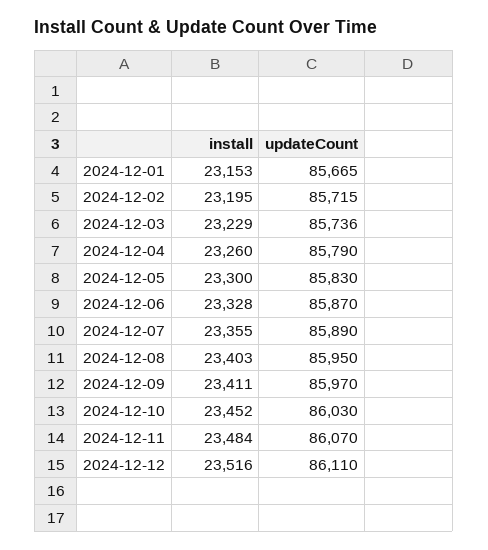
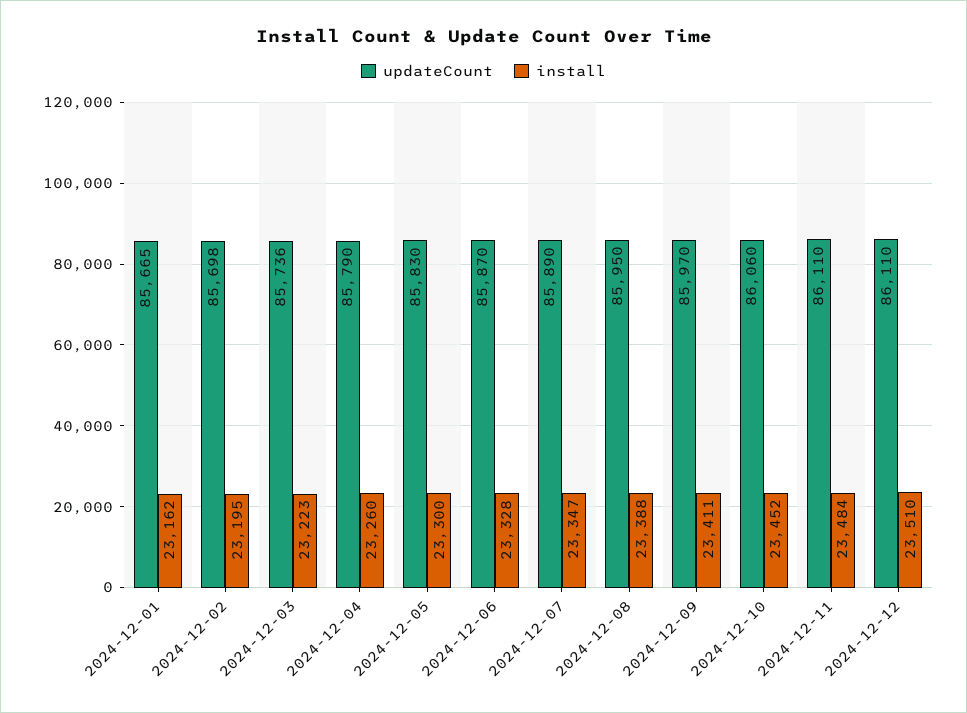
  {
    "install": {
-     "2024-12-01": 23153,
+     "2024-12-01": 23162,
      "2024-12-02": 23195,
-     "2024-12-03": 23229,
+     "2024-12-03": 23223,
      "2024-12-04": 23260,
      "2024-12-05": 23300,
      "2024-12-06": 23328,
-     "2024-12-07": 23355,
+     "2024-12-07": 23347,
-     "2024-12-08": 23403,
+     "2024-12-08": 23388,
      "2024-12-09": 23411,
      "2024-12-10": 23452,
      "2024-12-11": 23484,
-     "2024-12-12": 23516
+     "2024-12-12": 23510
    },
    "updateCount": {
      "2024-12-01": 85665,
-     "2024-12-02": 85715,
+     "2024-12-02": 85698,
      "2024-12-03": 85736,
      "2024-12-04": 85790,
      "2024-12-05": 85830,
      "2024-12-06": 85870,
      "2024-12-07": 85890,
      "2024-12-08": 85950,
      "2024-12-09": 85970,
-     "2024-12-10": 86030,
+     "2024-12-10": 86060,
-     "2024-12-11": 86070,
+     "2024-12-11": 86110,
      "2024-12-12": 86110
    }
  }

